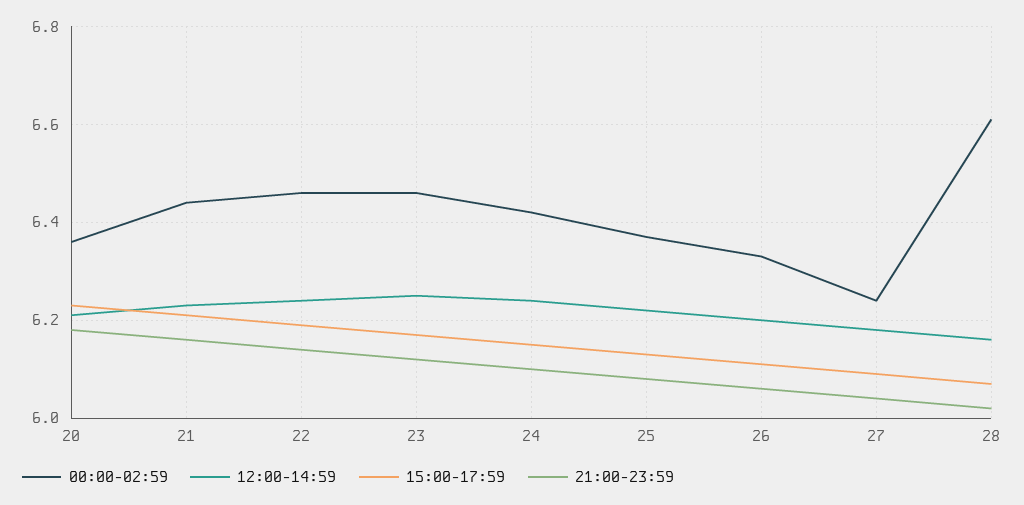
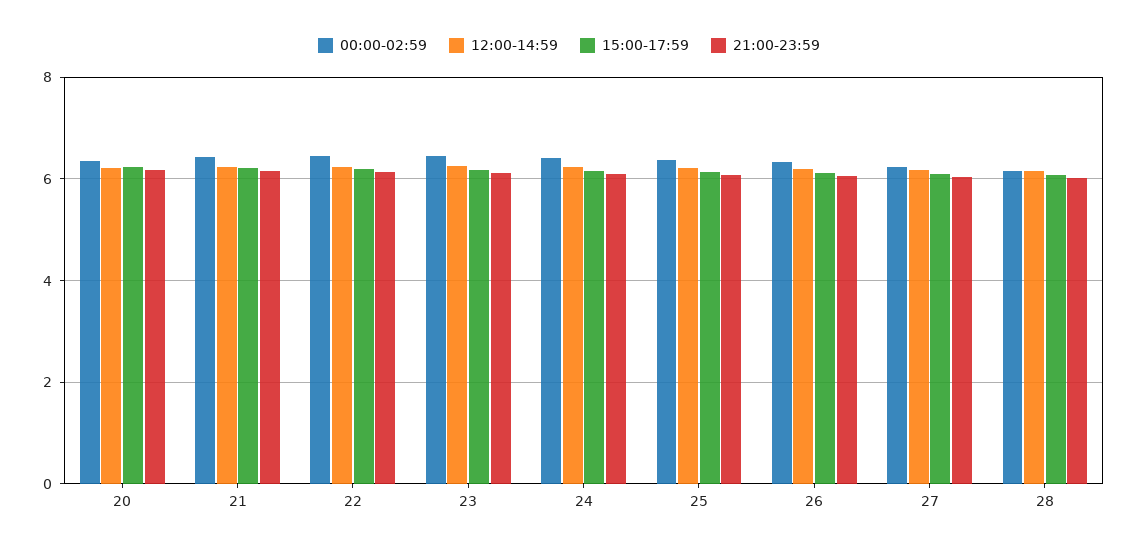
  {
    "00:00-02:59": {
      "20": 6.35,
      "21": 6.45,
      "22": 6.45,
      "23": 6.45,
      "24": 6.4,
      "25": 6.35,
      "26": 6.35,
      "27": 6.25,
-     "28": 6.6
+     "28": 6.2
    },
    "12:00-14:59": {
      "20": 6.2,
      "21": 6.25,
      "22": 6.25,
      "23": 6.25,
      "24": 6.25,
      "25": 6.2,
      "26": 6.2,
      "27": 6.2,
      "28": 6.15
    },
    "15:00-17:59": {
      "20": 6.25,
      "21": 6.2,
      "22": 6.2,
      "23": 6.15,
      "24": 6.15,
      "25": 6.15,
      "26": 6.1,
      "27": 6.1,
      "28": 6.05
    },
    "21:00-23:59": {
      "20": 6.2,
      "21": 6.15,
      "22": 6.15,
      "23": 6.1,
      "24": 6.1,
      "25": 6.1,
      "26": 6.05,
      "27": 6.05,
      "28": 6
    }
  }

